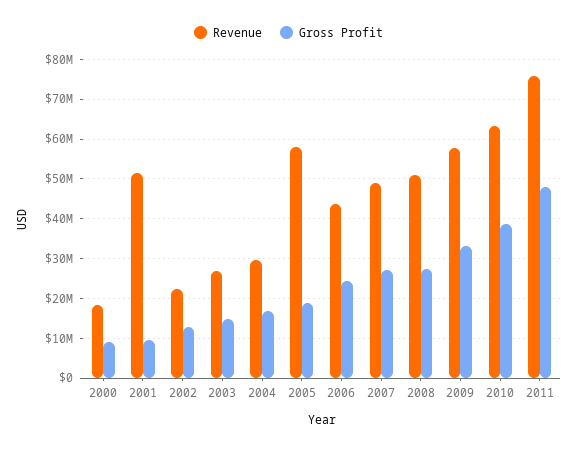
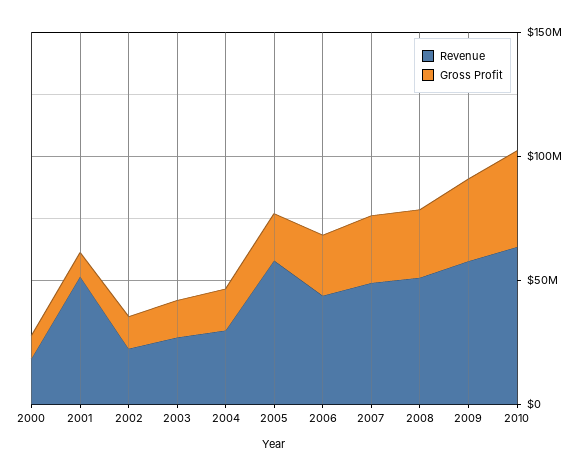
  {
    "Revenue": {
      "2000": 18000000,
      "2001": 52000000,
      "2002": 22000000,
      "2003": 26000000,
      "2004": 30000000,
      "2005": 58000000,
      "2006": 44000000,
      "2007": 48000000,
      "2008": 52000000,
      "2009": 58000000,
-     "2010": 64000000,
+     "2010": 64000000
-     "2011": 76000000
    },
    "Gross Profit": {
      "2000": 10000000,
      "2001": 10000000,
      "2002": 12000000,
      "2003": 14000000,
      "2004": 16000000,
      "2005": 18000000,
      "2006": 24000000,
      "2007": 28000000,
      "2008": 28000000,
      "2009": 34000000,
-     "2010": 38000000,
+     "2010": 38000000
-     "2011": 48000000
    }
  }

